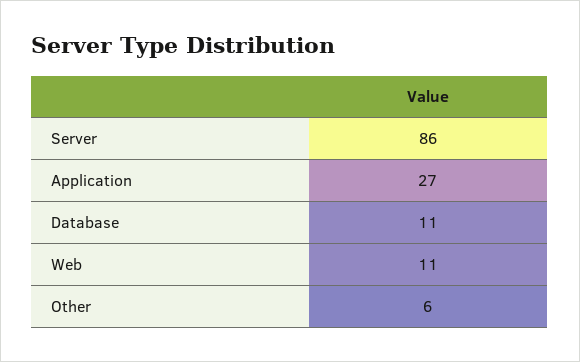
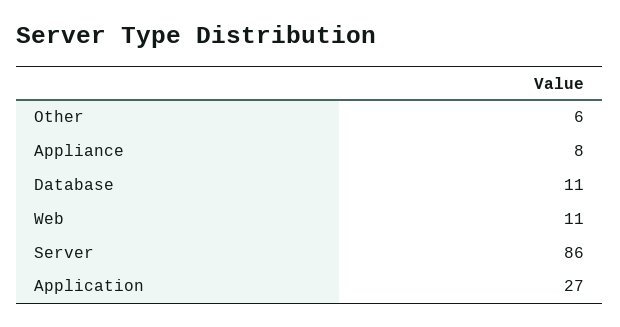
  {
    "Server": 86,
    "Application": 27,
    "Database": 11,
    "Web": 11,
-   "Other": 6
+   "Other": 6,
+   "Appliance": 8
  }

